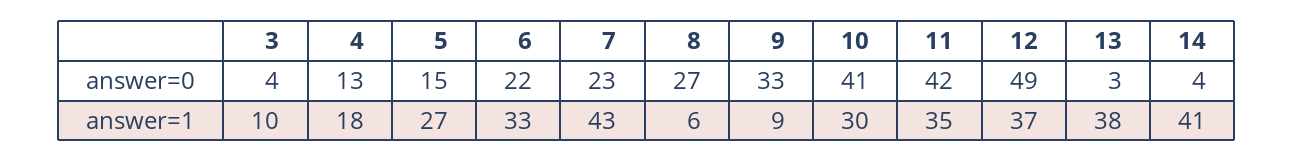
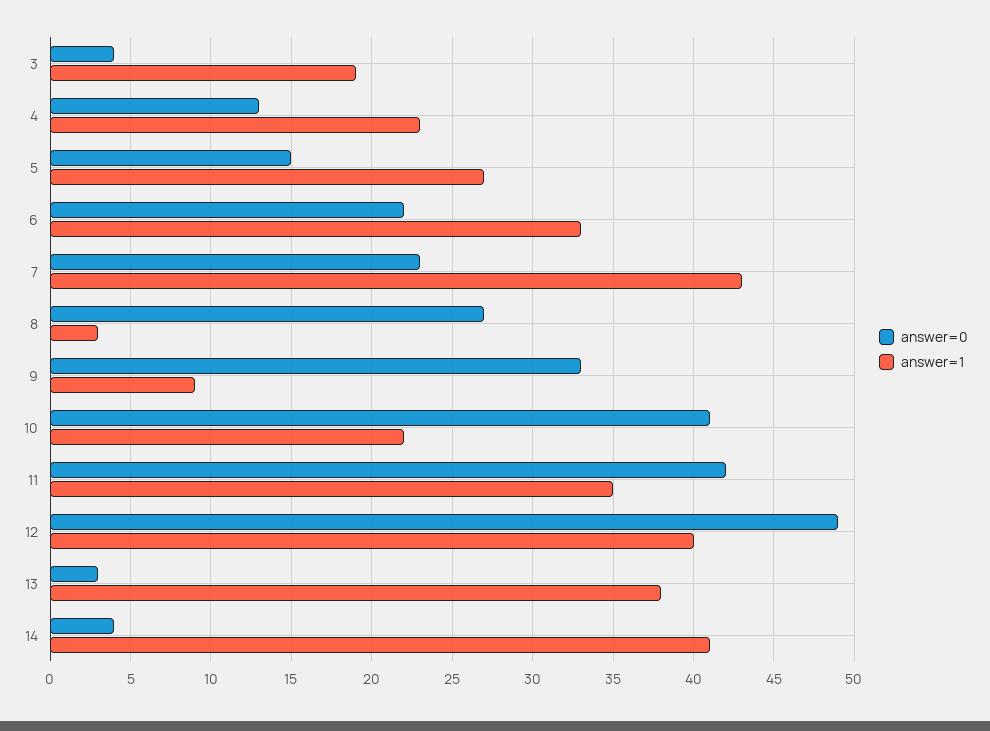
  {
    "answer=0": {
      "3": 4,
      "4": 13,
      "5": 15,
      "6": 22,
      "7": 23,
      "8": 27,
      "9": 33,
      "10": 41,
      "11": 42,
      "12": 49,
      "13": 3,
      "14": 4
    },
    "answer=1": {
-     "3": 10,
+     "3": 19,
-     "4": 18,
+     "4": 23,
      "5": 27,
      "6": 33,
      "7": 43,
-     "8": 6,
+     "8": 3,
      "9": 9,
-     "10": 30,
+     "10": 22,
      "11": 35,
-     "12": 37,
+     "12": 40,
      "13": 38,
      "14": 41
    }
  }

